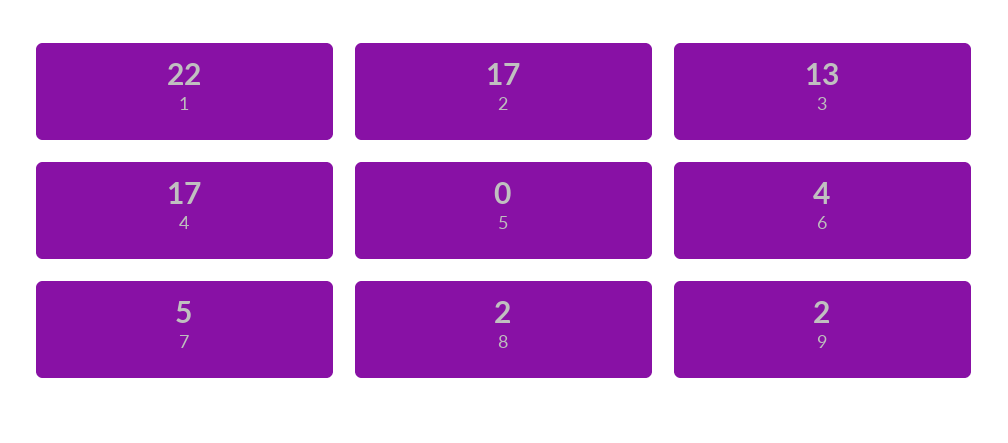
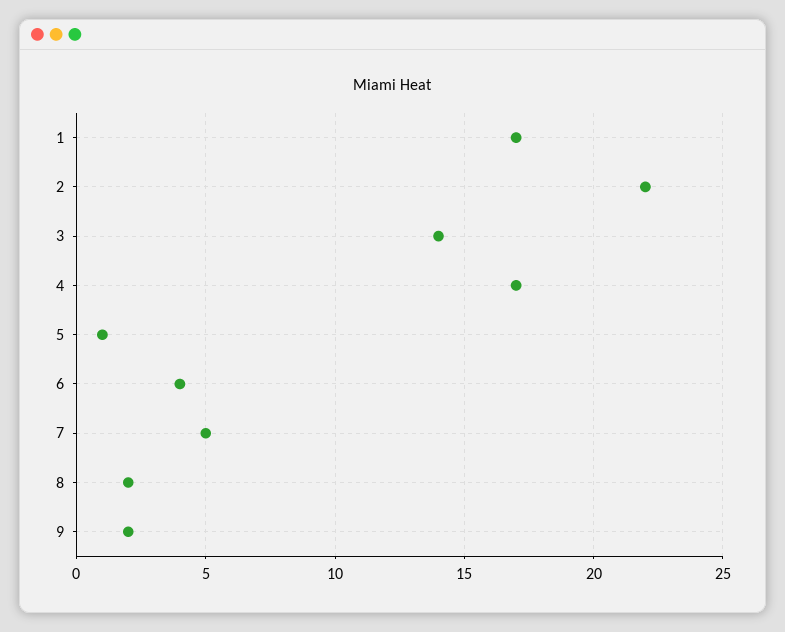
  {
-   "1": 22,
+   "1": 17,
-   "2": 17,
+   "2": 22,
-   "3": 13,
+   "3": 14,
    "4": 17,
-   "5": 0,
+   "5": 1,
    "6": 4,
    "7": 5,
    "8": 2,
    "9": 2
  }

